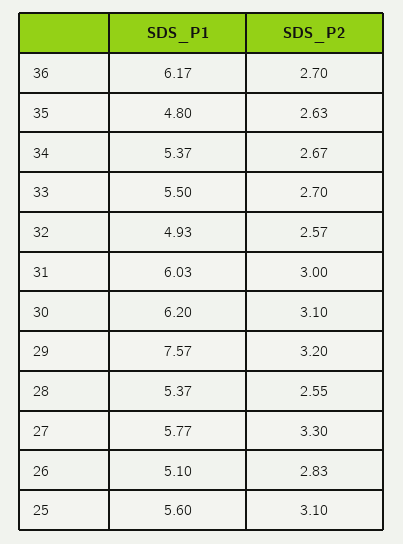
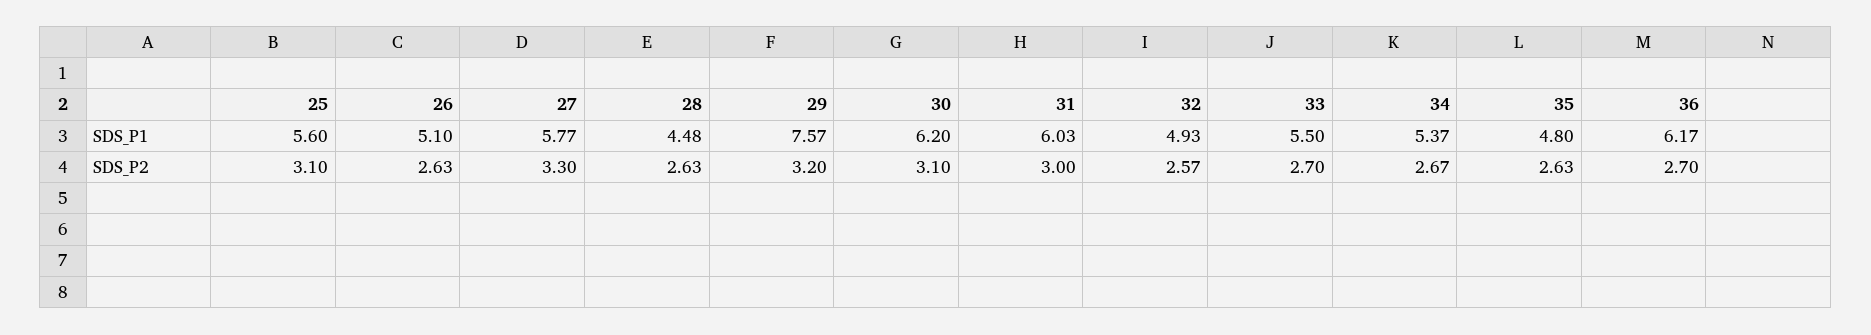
  {
    "SDS_P1": {
      "36": 6.17,
      "35": 4.8,
      "34": 5.37,
      "33": 5.5,
      "32": 4.93,
      "31": 6.03,
      "30": 6.2,
      "29": 7.57,
-     "28": 5.37,
+     "28": 4.48,
      "27": 5.77,
      "26": 5.1,
      "25": 5.6
    },
    "SDS_P2": {
      "36": 2.7,
      "35": 2.63,
      "34": 2.67,
      "33": 2.7,
      "32": 2.57,
      "31": 3,
      "30": 3.1,
      "29": 3.2,
-     "28": 2.55,
+     "28": 2.63,
      "27": 3.3,
-     "26": 2.83,
+     "26": 2.63,
      "25": 3.1
    }
  }

